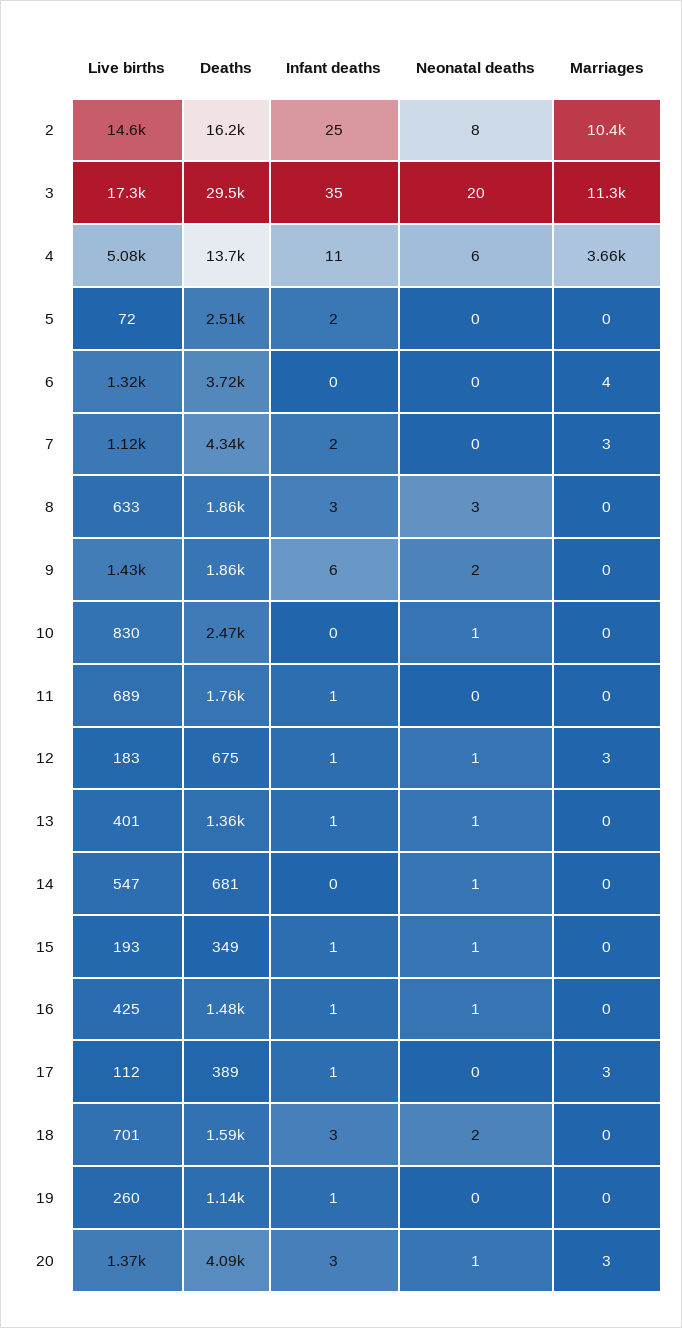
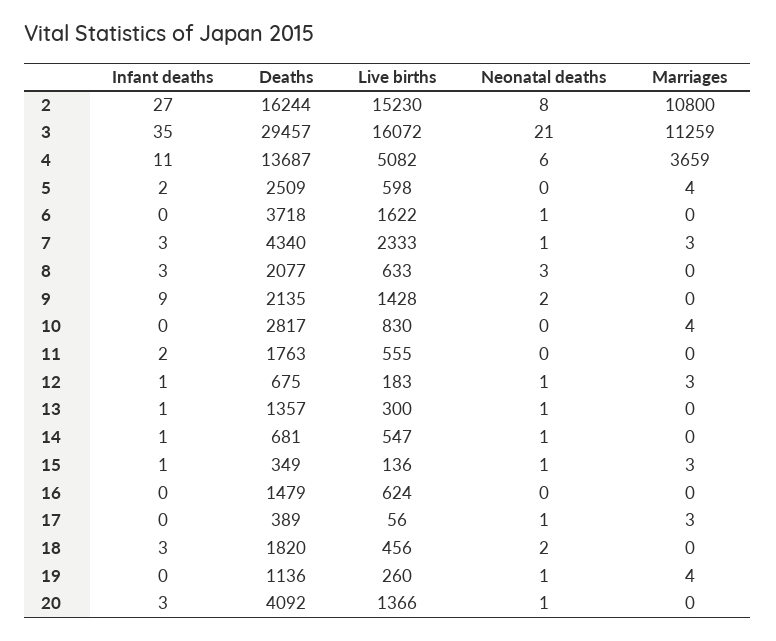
  {
    "Live births": {
-     "2": 14600,
+     "2": 15230,
-     "3": 17300,
+     "3": 16072,
      "4": 5082,
-     "5": 72,
+     "5": 598,
-     "6": 1320,
+     "6": 1622,
-     "7": 1120,
+     "7": 2333,
      "8": 633,
      "9": 1428,
      "10": 830,
-     "11": 689,
+     "11": 555,
      "12": 183,
-     "13": 401,
+     "13": 300,
      "14": 547,
-     "15": 193,
+     "15": 136,
-     "16": 425,
+     "16": 624,
-     "17": 112,
+     "17": 56,
-     "18": 701,
+     "18": 456,
      "19": 260,
      "20": 1366
    },
    "Deaths": {
      "2": 16244,
      "3": 29457,
      "4": 13687,
      "5": 2509,
      "6": 3718,
      "7": 4340,
-     "8": 1860,
+     "8": 2077,
-     "9": 1860,
+     "9": 2135,
-     "10": 2470,
+     "10": 2817,
      "11": 1763,
      "12": 675,
      "13": 1357,
      "14": 681,
      "15": 349,
      "16": 1479,
      "17": 389,
-     "18": 1590,
+     "18": 1820,
      "19": 1136,
      "20": 4092
    },
    "Infant deaths": {
-     "2": 25,
+     "2": 27,
      "3": 35,
      "4": 11,
      "5": 2,
      "6": 0,
-     "7": 2,
+     "7": 3,
      "8": 3,
-     "9": 6,
+     "9": 9,
      "10": 0,
-     "11": 1,
+     "11": 2,
      "12": 1,
      "13": 1,
-     "14": 0,
+     "14": 1,
      "15": 1,
-     "16": 1,
+     "16": 0,
-     "17": 1,
+     "17": 0,
      "18": 3,
-     "19": 1,
+     "19": 0,
      "20": 3
    },
    "Neonatal deaths": {
      "2": 8,
-     "3": 20,
+     "3": 21,
      "4": 6,
      "5": 0,
-     "6": 0,
+     "6": 1,
-     "7": 0,
+     "7": 1,
      "8": 3,
      "9": 2,
-     "10": 1,
+     "10": 0,
      "11": 0,
      "12": 1,
      "13": 1,
      "14": 1,
      "15": 1,
-     "16": 1,
+     "16": 0,
-     "17": 0,
+     "17": 1,
      "18": 2,
-     "19": 0,
+     "19": 1,
      "20": 1
    },
    "Marriages": {
-     "2": 10400,
+     "2": 10800,
      "3": 11259,
      "4": 3659,
-     "5": 0,
+     "5": 4,
-     "6": 4,
+     "6": 0,
      "7": 3,
      "8": 0,
      "9": 0,
-     "10": 0,
+     "10": 4,
      "11": 0,
      "12": 3,
      "13": 0,
      "14": 0,
-     "15": 0,
+     "15": 3,
      "16": 0,
      "17": 3,
      "18": 0,
-     "19": 0,
+     "19": 4,
-     "20": 3
+     "20": 0
    }
  }

